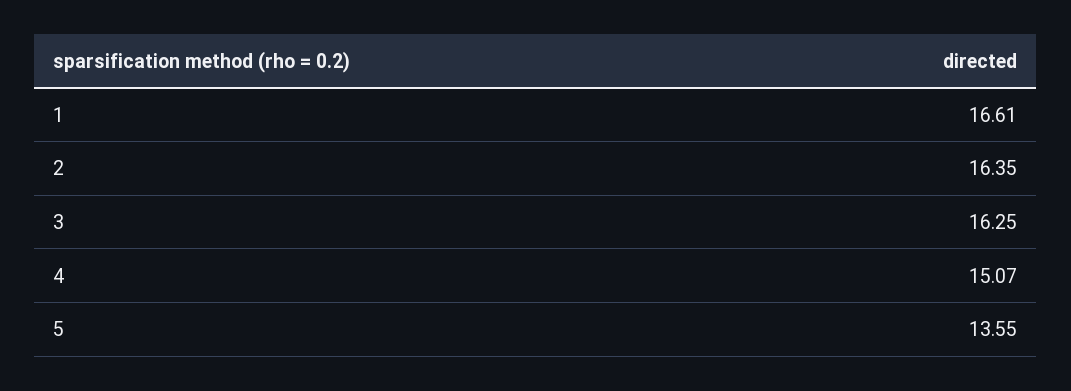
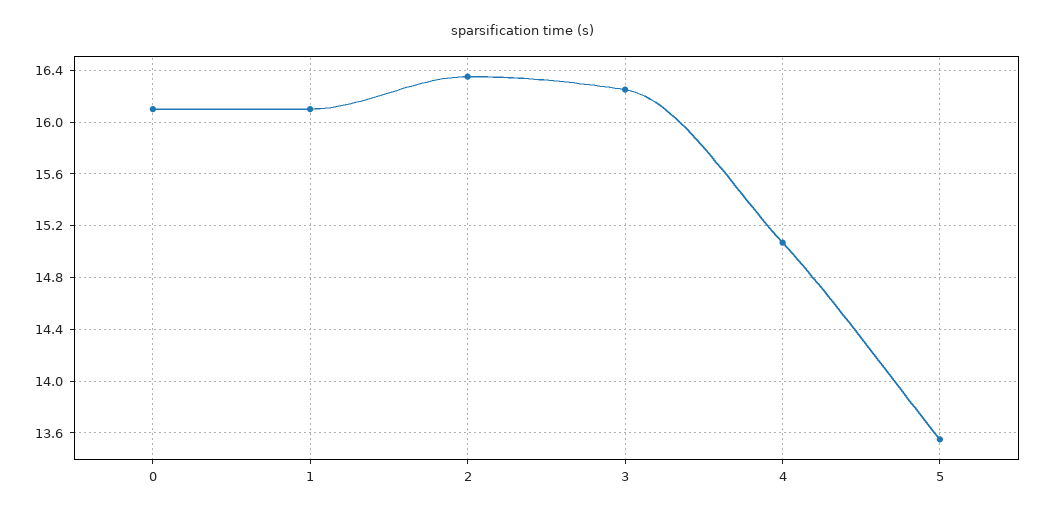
  {
-   "1": 16.61,
+   "1": 16.1,
    "2": 16.35,
    "3": 16.25,
    "4": 15.07,
-   "5": 13.55
+   "5": 13.55,
+   "0": 16.1
  }

